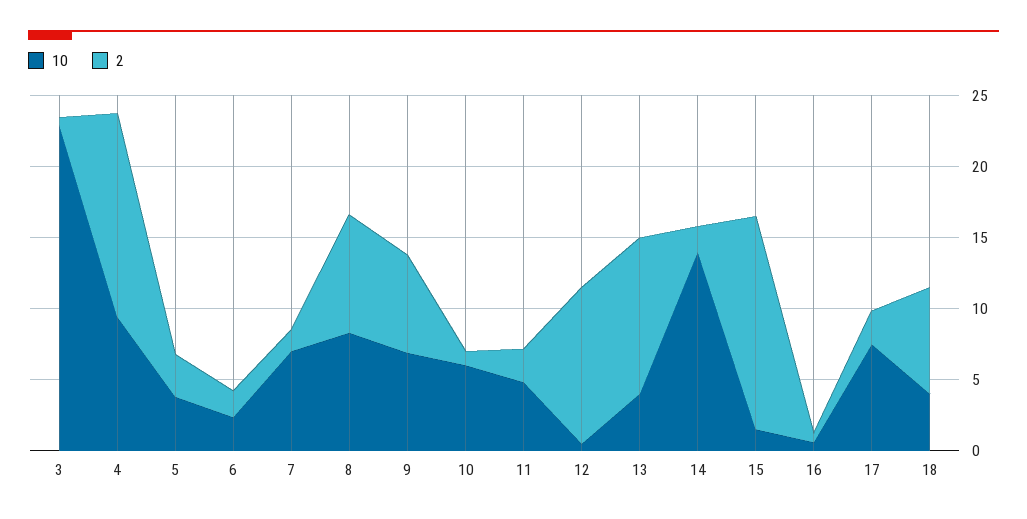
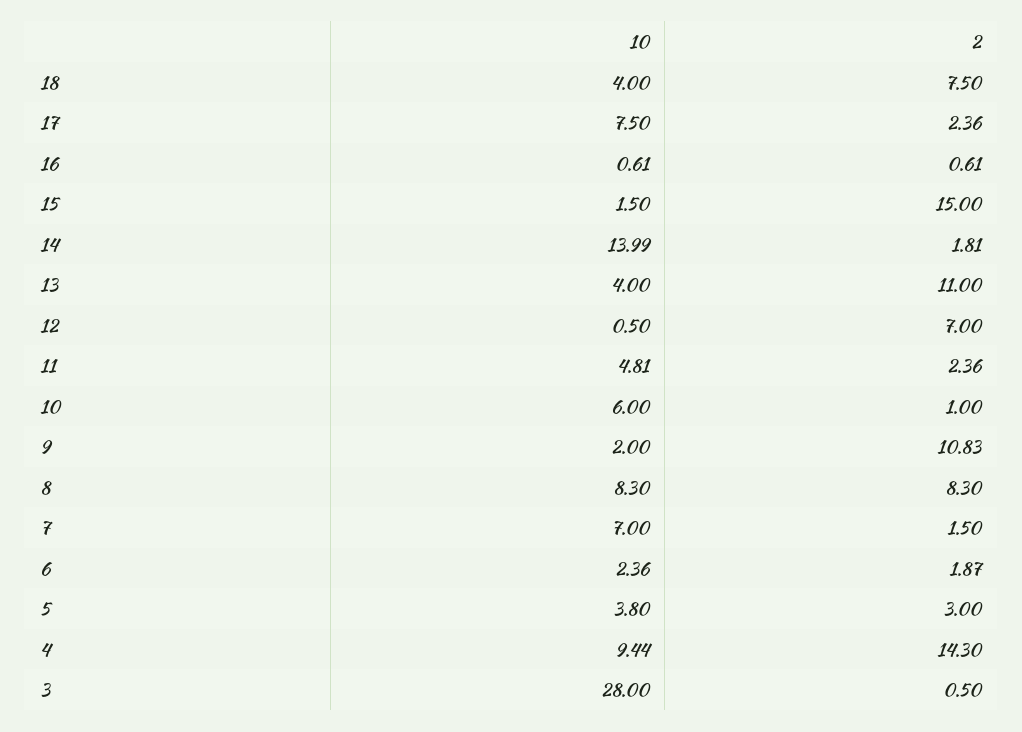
  {
    "10": {
-     "3": 23,
+     "3": 28,
      "4": 9.44,
      "5": 3.8,
      "6": 2.36,
      "7": 7,
      "8": 8.3,
-     "9": 7,
+     "9": 2,
      "10": 6,
      "11": 4.81,
      "12": 0.5,
      "13": 4,
      "14": 13.99,
      "15": 1.5,
      "16": 0.61,
      "17": 7.5,
      "18": 4
    },
    "2": {
      "3": 0.5,
      "4": 14.3,
      "5": 3,
      "6": 1.87,
      "7": 1.5,
      "8": 8.3,
-     "9": 7,
+     "9": 10.83,
      "10": 1,
      "11": 2.36,
-     "12": 11,
+     "12": 7,
      "13": 11,
      "14": 1.81,
      "15": 15,
      "16": 0.61,
      "17": 2.36,
      "18": 7.5
    }
  }

